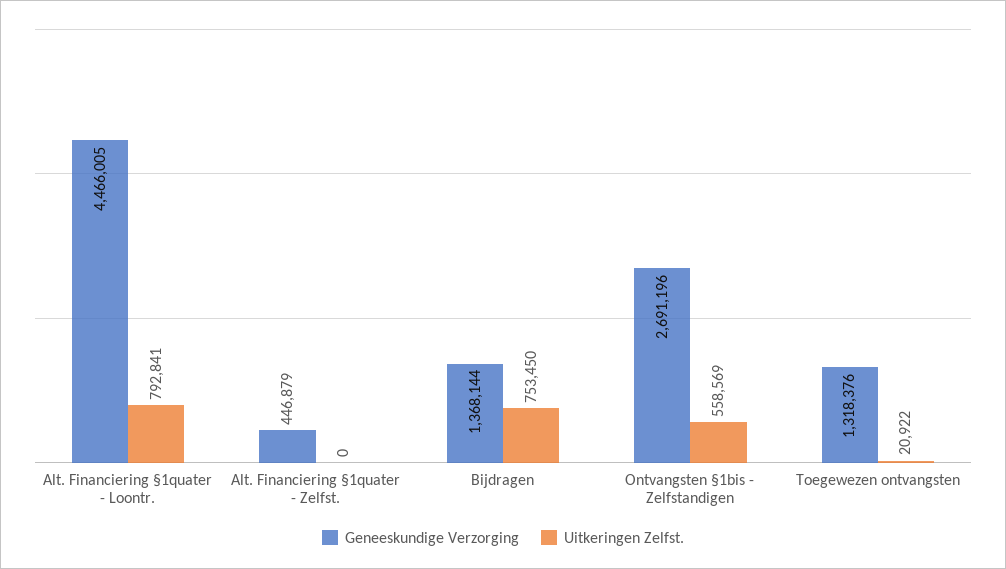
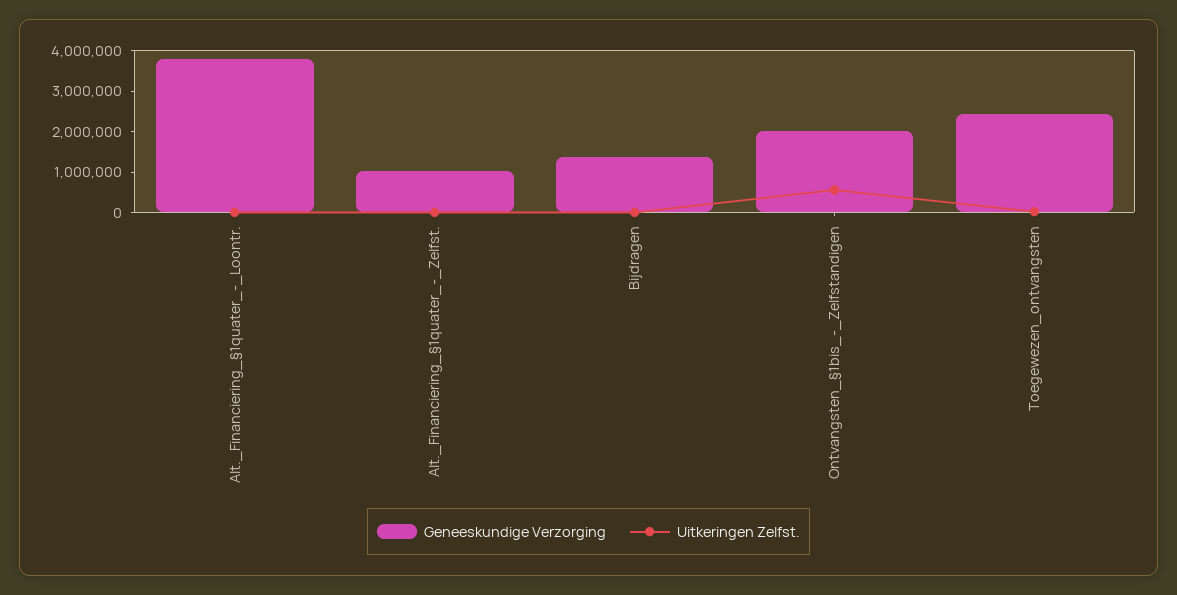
  {
    "Geneeskundige Verzorging": {
-     "Alt. Financiering §1quater - Loontr.": 4466005,
+     "Alt. Financiering §1quater - Loontr.": 3800000,
-     "Alt. Financiering §1quater - Zelfst.": 446879,
+     "Alt. Financiering §1quater - Zelfst.": 1000000,
      "Bijdragen": 1368144,
-     "Ontvangsten §1bis - Zelfstandigen": 2691196,
+     "Ontvangsten §1bis - Zelfstandigen": 2000000,
-     "Toegewezen ontvangsten": 1318376
+     "Toegewezen ontvangsten": 2400000
    },
    "Uitkeringen Zelfst.": {
-     "Alt. Financiering §1quater - Loontr.": 792841,
+     "Alt. Financiering §1quater - Loontr.": 0,
      "Alt. Financiering §1quater - Zelfst.": 0,
-     "Bijdragen": 753450,
+     "Bijdragen": 0,
      "Ontvangsten §1bis - Zelfstandigen": 558569,
      "Toegewezen ontvangsten": 20922
    }
  }

